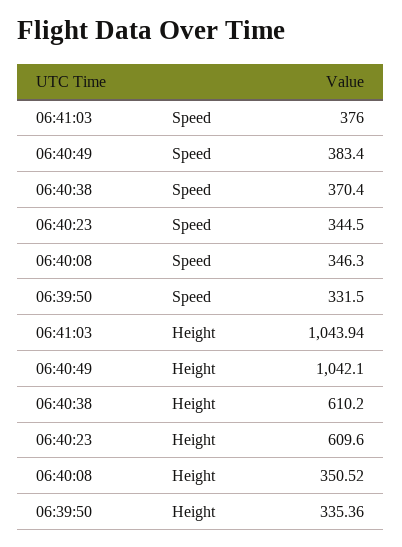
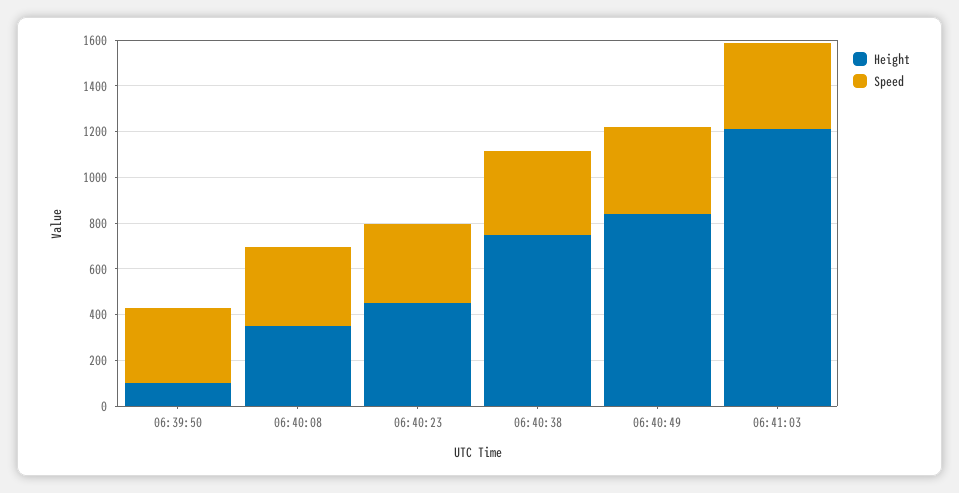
  {
    "Speed": {
      "06:41:03": 376,
      "06:40:49": 383.4,
      "06:40:38": 370.4,
      "06:40:23": 344.5,
      "06:40:08": 346.3,
      "06:39:50": 331.5
    },
    "Height": {
-     "06:41:03": 1043.94,
+     "06:41:03": 1200,
-     "06:40:49": 1042.1,
+     "06:40:49": 850,
-     "06:40:38": 610.2,
+     "06:40:38": 750,
-     "06:40:23": 609.6,
+     "06:40:23": 450,
      "06:40:08": 350.52,
-     "06:39:50": 335.36
+     "06:39:50": 100
    }
  }

